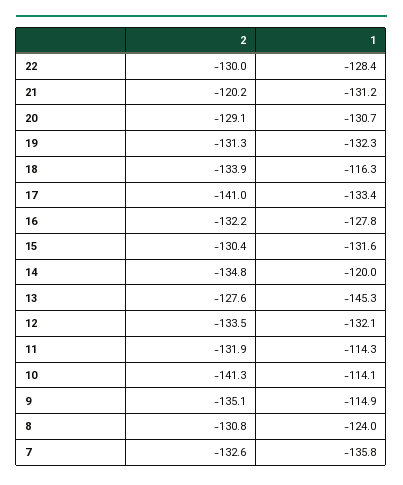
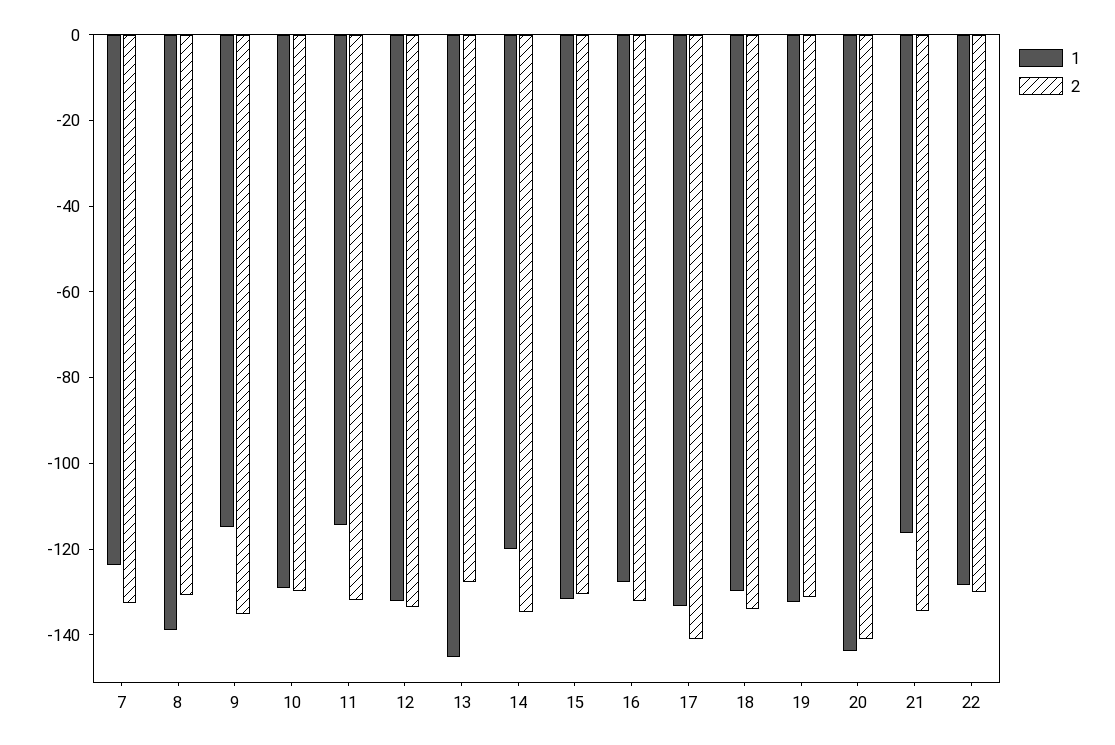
  {
    "2": {
      "22": -130,
-     "21": -120.2,
+     "21": -135,
-     "20": -129.1,
+     "20": -140,
      "19": -131.3,
      "18": -133.9,
      "17": -141,
      "16": -132.2,
      "15": -130.4,
      "14": -134.8,
      "13": -127.6,
      "12": -133.5,
      "11": -131.9,
-     "10": -141.3,
+     "10": -130,
      "9": -135.1,
      "8": -130.8,
      "7": -132.6
    },
    "1": {
      "22": -128.4,
-     "21": -131.2,
+     "21": -115,
-     "20": -130.7,
+     "20": -145,
      "19": -132.3,
-     "18": -116.3,
+     "18": -130,
      "17": -133.4,
      "16": -127.8,
      "15": -131.6,
      "14": -120,
      "13": -145.3,
      "12": -132.1,
      "11": -114.3,
-     "10": -114.1,
+     "10": -130,
      "9": -114.9,
-     "8": -124,
+     "8": -140,
-     "7": -135.8
+     "7": -125
    }
  }

